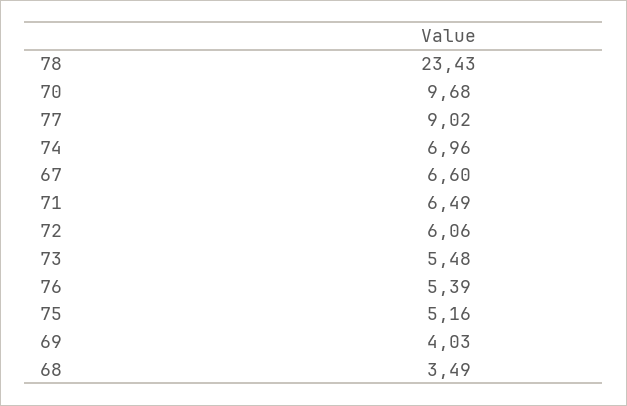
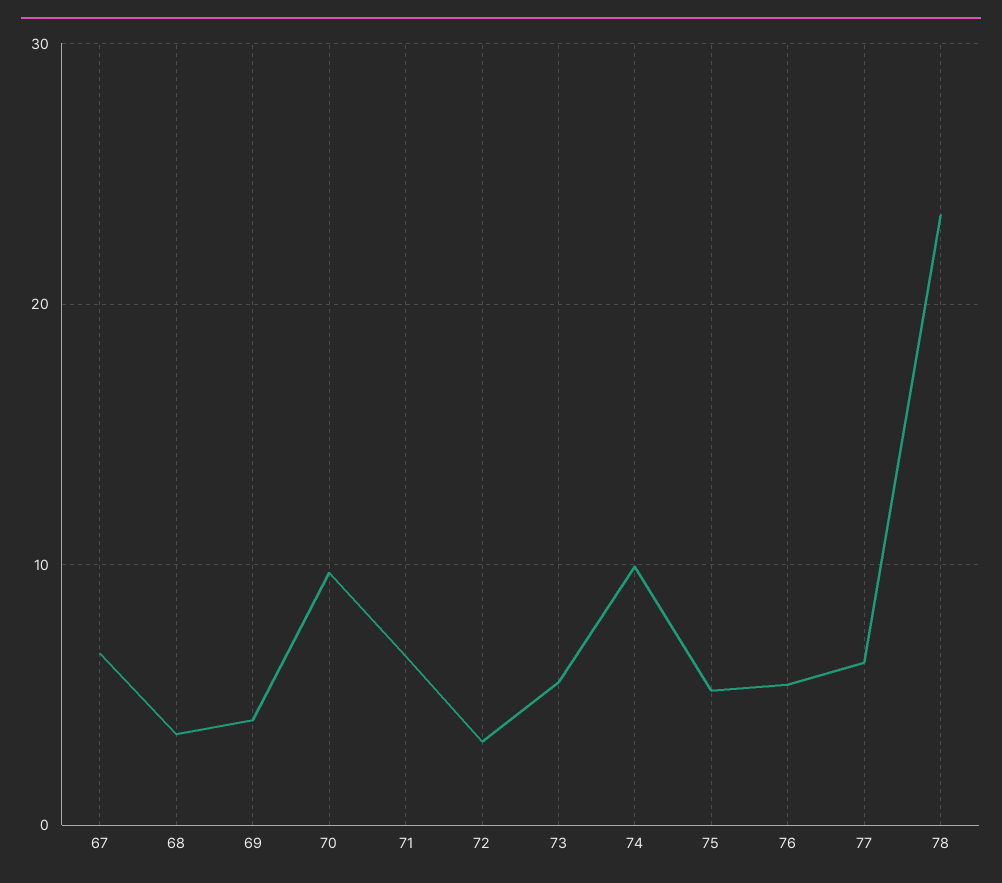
  {
    "78": 23.43,
    "70": 9.68,
-   "77": 9.02,
+   "77": 6,
-   "74": 6.96,
+   "74": 10,
    "67": 6.6,
    "71": 6.49,
-   "72": 6.06,
+   "72": 3,
    "73": 5.48,
    "76": 5.39,
    "75": 5.16,
    "69": 4.03,
    "68": 3.49
  }

